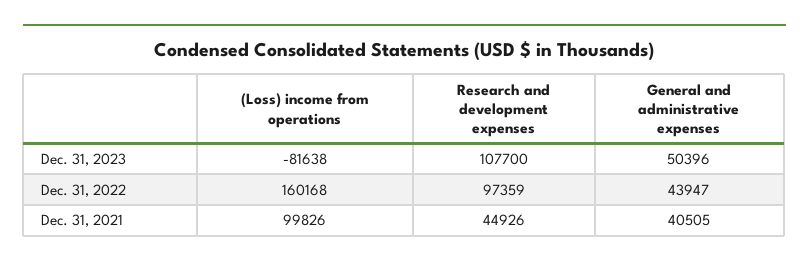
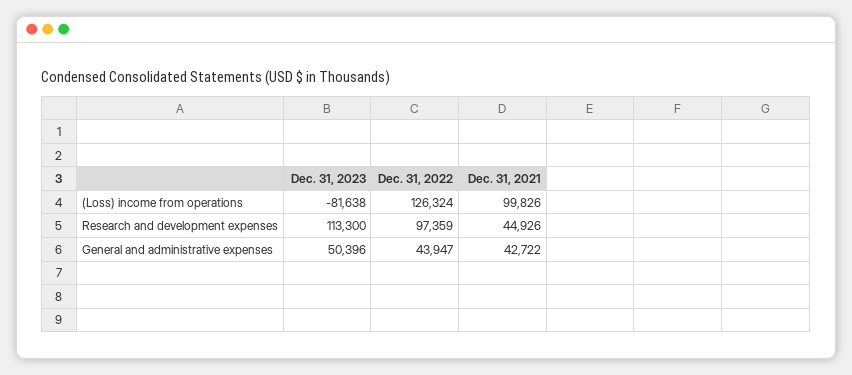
  {
    "(Loss) income from operations": {
      "Dec. 31, 2023": -81638,
-     "Dec. 31, 2022": 160168,
+     "Dec. 31, 2022": 126324,
      "Dec. 31, 2021": 99826
    },
    "Research and development expenses": {
-     "Dec. 31, 2023": 107700,
+     "Dec. 31, 2023": 113300,
      "Dec. 31, 2022": 97359,
      "Dec. 31, 2021": 44926
    },
    "General and administrative expenses": {
      "Dec. 31, 2023": 50396,
      "Dec. 31, 2022": 43947,
-     "Dec. 31, 2021": 40505
+     "Dec. 31, 2021": 42722
    }
  }

